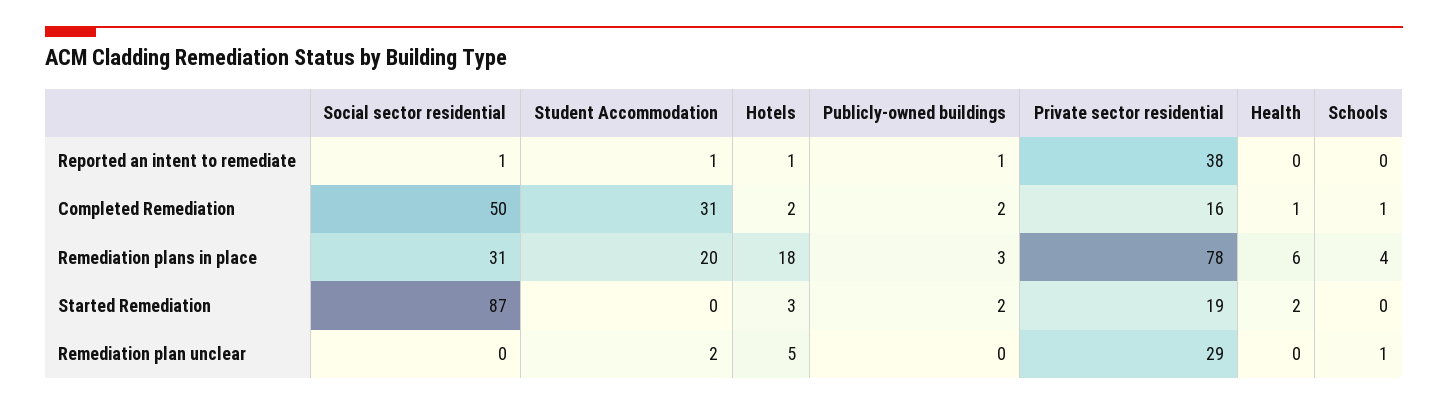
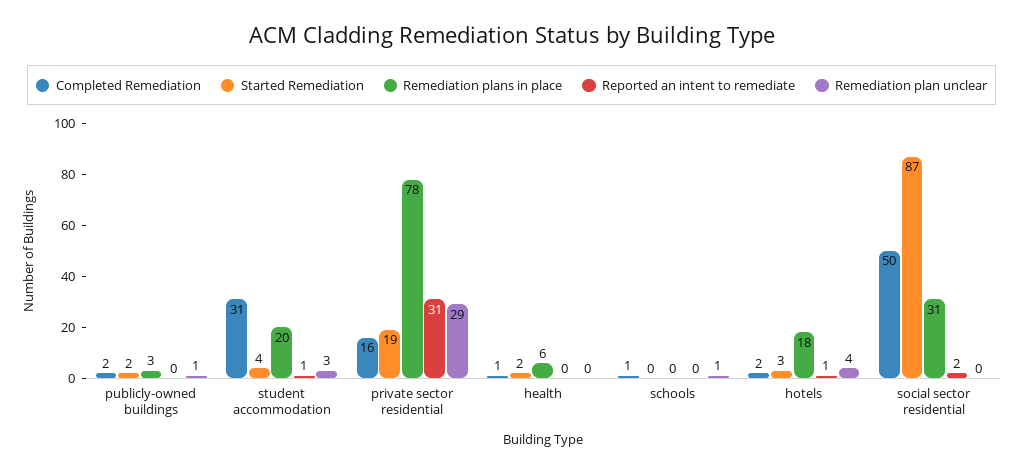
  {
    "Reported an intent to remediate": {
-     "Social sector residential": 1,
+     "Social sector residential": 2,
      "Student Accommodation": 1,
      "Hotels": 1,
-     "Publicly-owned buildings": 1,
+     "Publicly-owned buildings": 0,
-     "Private sector residential": 38,
+     "Private sector residential": 31,
      "Health": 0,
      "Schools": 0
    },
    "Completed Remediation": {
      "Social sector residential": 50,
      "Student Accommodation": 31,
      "Hotels": 2,
      "Publicly-owned buildings": 2,
      "Private sector residential": 16,
      "Health": 1,
      "Schools": 1
    },
    "Remediation plans in place": {
      "Social sector residential": 31,
      "Student Accommodation": 20,
      "Hotels": 18,
      "Publicly-owned buildings": 3,
      "Private sector residential": 78,
      "Health": 6,
-     "Schools": 4
+     "Schools": 0
    },
    "Started Remediation": {
      "Social sector residential": 87,
-     "Student Accommodation": 0,
+     "Student Accommodation": 4,
      "Hotels": 3,
      "Publicly-owned buildings": 2,
      "Private sector residential": 19,
      "Health": 2,
      "Schools": 0
    },
    "Remediation plan unclear": {
      "Social sector residential": 0,
-     "Student Accommodation": 2,
+     "Student Accommodation": 3,
-     "Hotels": 5,
+     "Hotels": 4,
-     "Publicly-owned buildings": 0,
+     "Publicly-owned buildings": 1,
      "Private sector residential": 29,
      "Health": 0,
      "Schools": 1
    }
  }

